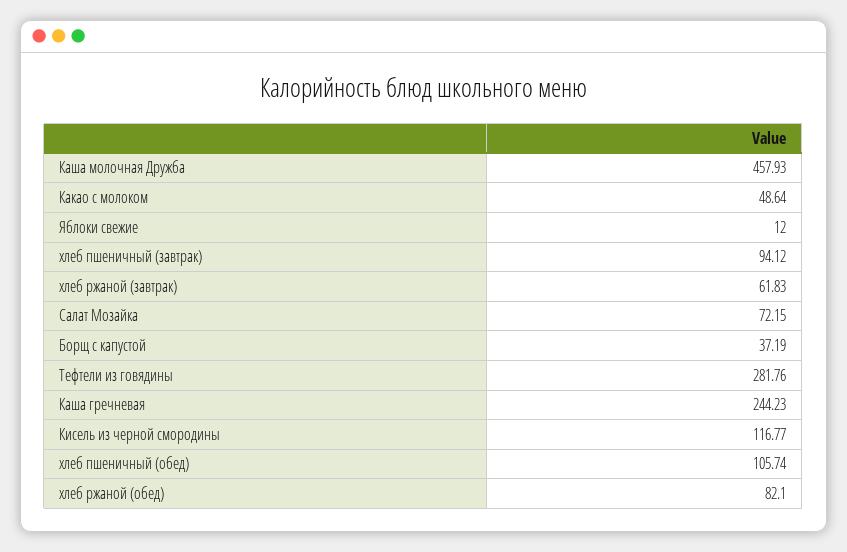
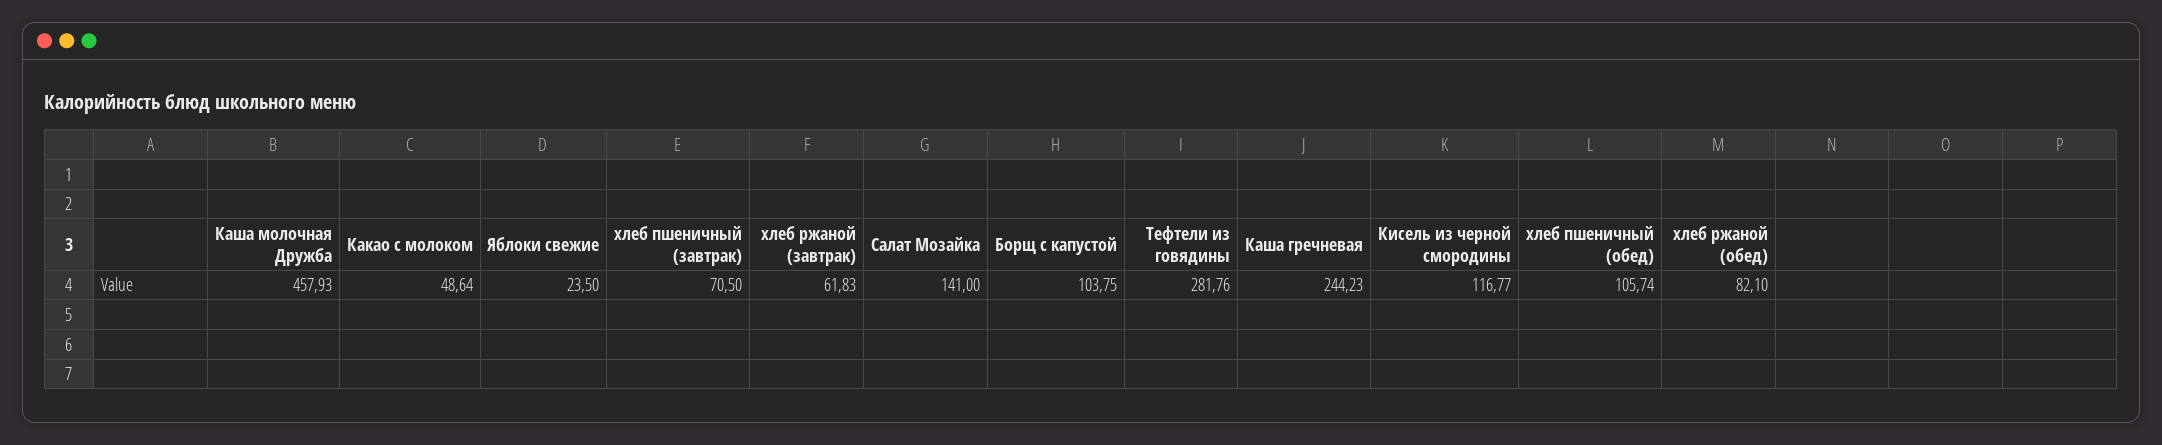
  {
    "Каша молочная Дружба": 457.93,
    "Какао с молоком": 48.64,
-   "Яблоки свежие": 12,
+   "Яблоки свежие": 23.5,
-   "хлеб пшеничный (завтрак)": 94.12,
+   "хлеб пшеничный (завтрак)": 70.5,
    "хлеб ржаной (завтрак)": 61.83,
-   "Салат Мозайка": 72.15,
+   "Салат Мозайка": 141,
-   "Борщ с капустой": 37.19,
+   "Борщ с капустой": 103.75,
    "Тефтели из говядины": 281.76,
    "Каша гречневая": 244.23,
    "Кисель из черной смородины": 116.77,
    "хлеб пшеничный (обед)": 105.74,
    "хлеб ржаной (обед)": 82.1
  }

